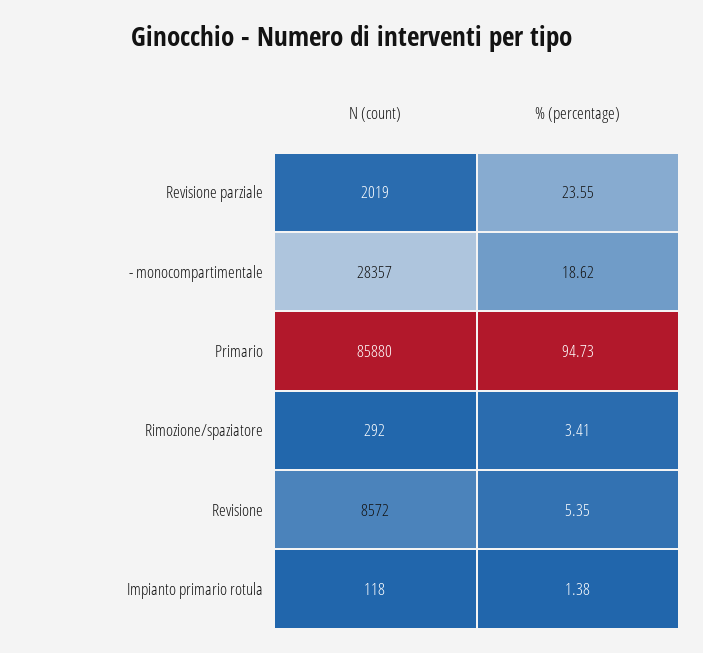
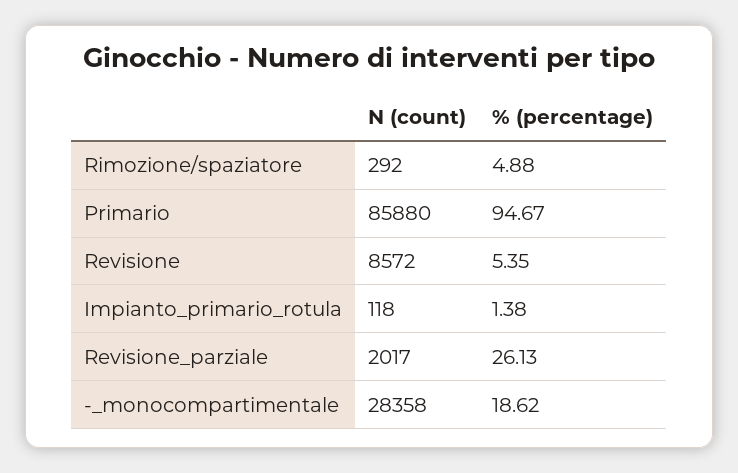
  {
    "N (count)": {
-     "Revisione parziale": 2019,
+     "Revisione parziale": 2017,
-     "- monocompartimentale": 28357,
+     "- monocompartimentale": 28358,
      "Primario": 85880,
      "Rimozione/spaziatore": 292,
      "Revisione": 8572,
      "Impianto primario rotula": 118
    },
    "% (percentage)": {
-     "Revisione parziale": 23.55,
+     "Revisione parziale": 26.13,
      "- monocompartimentale": 18.62,
-     "Primario": 94.73,
+     "Primario": 94.67,
-     "Rimozione/spaziatore": 3.41,
+     "Rimozione/spaziatore": 4.88,
      "Revisione": 5.35,
      "Impianto primario rotula": 1.38
    }
  }

